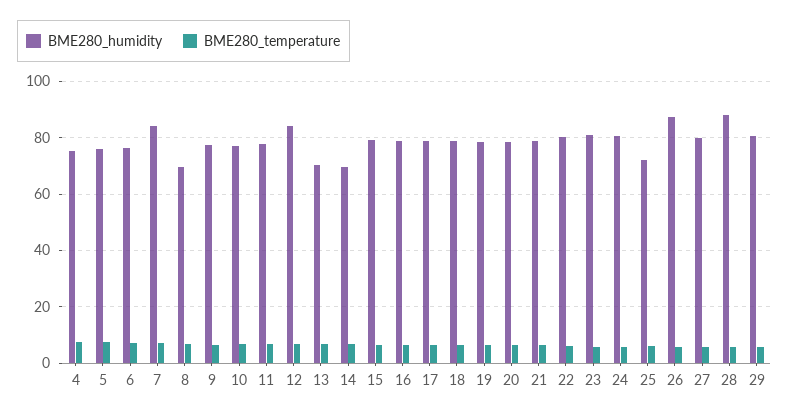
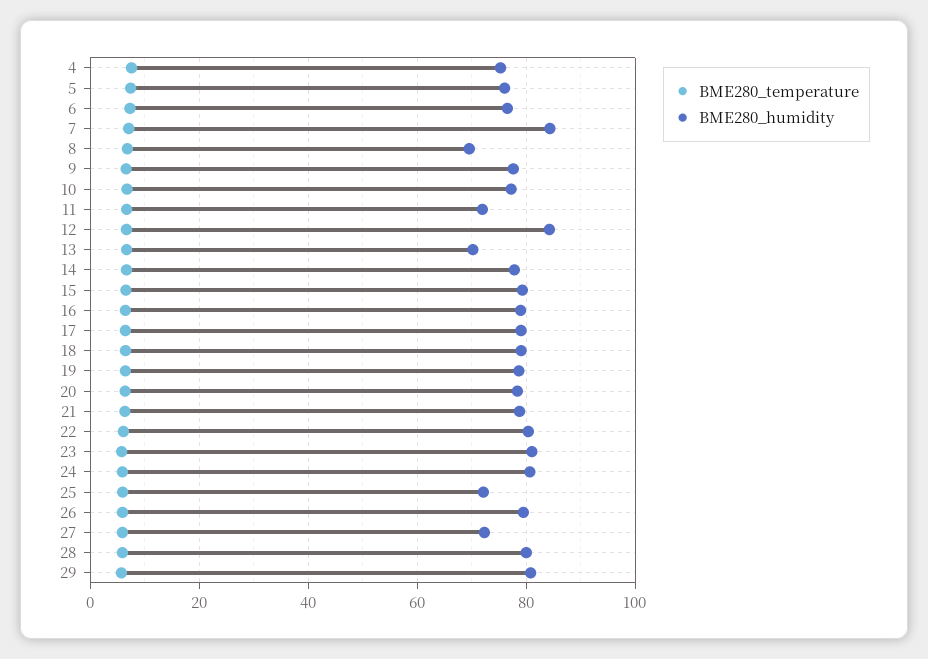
  {
    "BME280_humidity": {
      "4": 76,
      "5": 76,
      "6": 76,
      "7": 84,
      "8": 70,
      "9": 78,
      "10": 78,
-     "11": 77.5,
+     "11": 72,
      "12": 84,
      "13": 70,
-     "14": 70,
+     "14": 78,
      "15": 80,
      "16": 80,
      "17": 80,
      "18": 80,
      "19": 78,
      "20": 78,
      "21": 78,
      "22": 80,
      "23": 82,
      "24": 80,
      "25": 72,
-     "26": 87.5,
+     "26": 80,
-     "27": 80,
+     "27": 72,
-     "28": 87.5,
+     "28": 80,
      "29": 80
    },
    "BME280_temperature": {
      "4": 8,
      "5": 8,
      "6": 8,
      "7": 8,
      "8": 6,
      "9": 6,
      "10": 6,
      "11": 6,
      "12": 6,
      "13": 6,
      "14": 6,
      "15": 6,
      "16": 6,
      "17": 6,
      "18": 6,
      "19": 6,
      "20": 6,
      "21": 6,
      "22": 6,
      "23": 6,
      "24": 6,
      "25": 6,
      "26": 6,
      "27": 6,
      "28": 6,
      "29": 6
    }
  }

